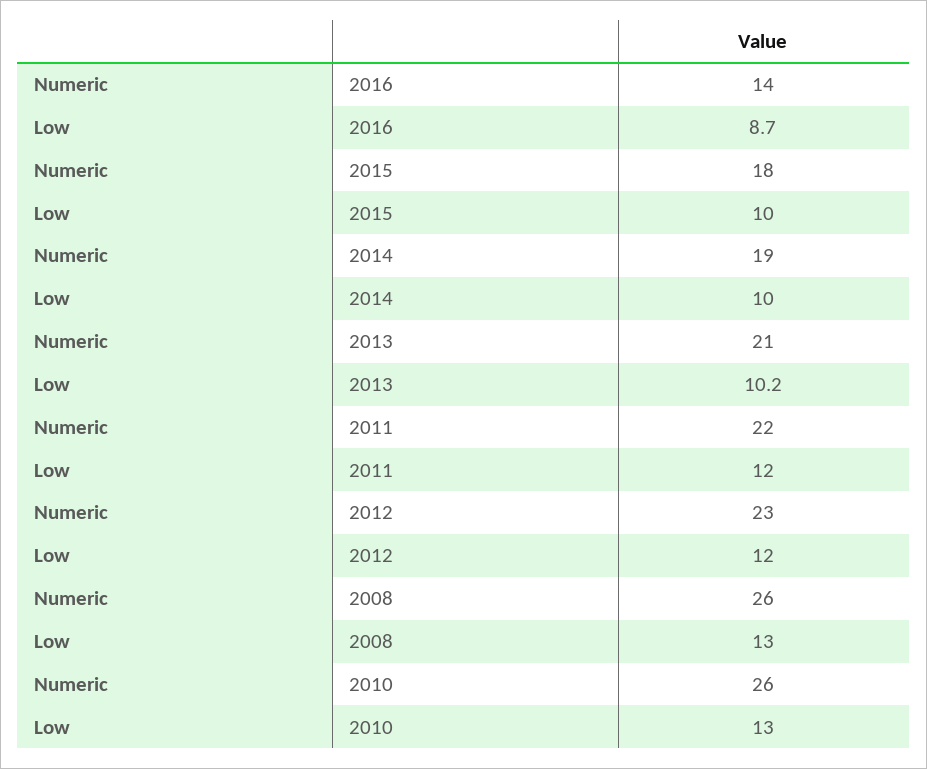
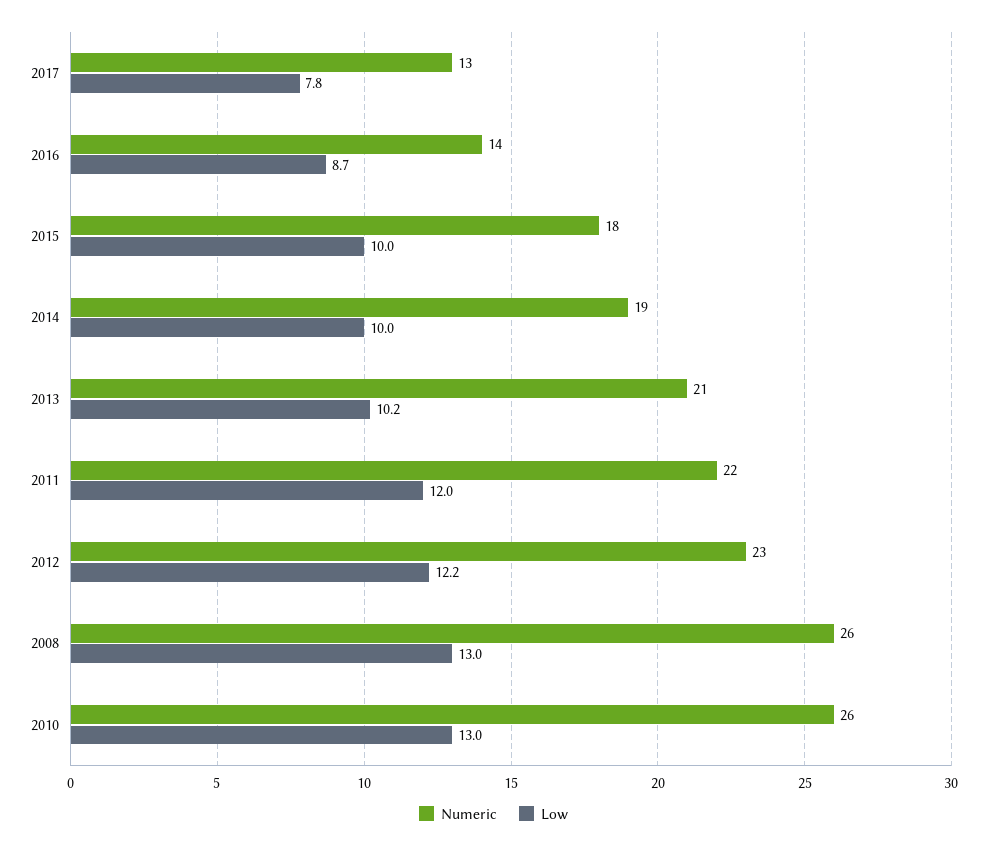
  {
    "Numeric": {
      "2016": 14,
      "2015": 18,
      "2014": 19,
      "2013": 21,
      "2011": 22,
      "2012": 23,
      "2008": 26,
-     "2010": 26
+     "2010": 26,
+     "2017": 13
    },
    "Low": {
      "2016": 8.7,
      "2015": 10,
      "2014": 10,
      "2013": 10.2,
      "2011": 12,
-     "2012": 12,
+     "2012": 12.2,
      "2008": 13,
-     "2010": 13
+     "2010": 13,
+     "2017": 7.8
    }
  }

